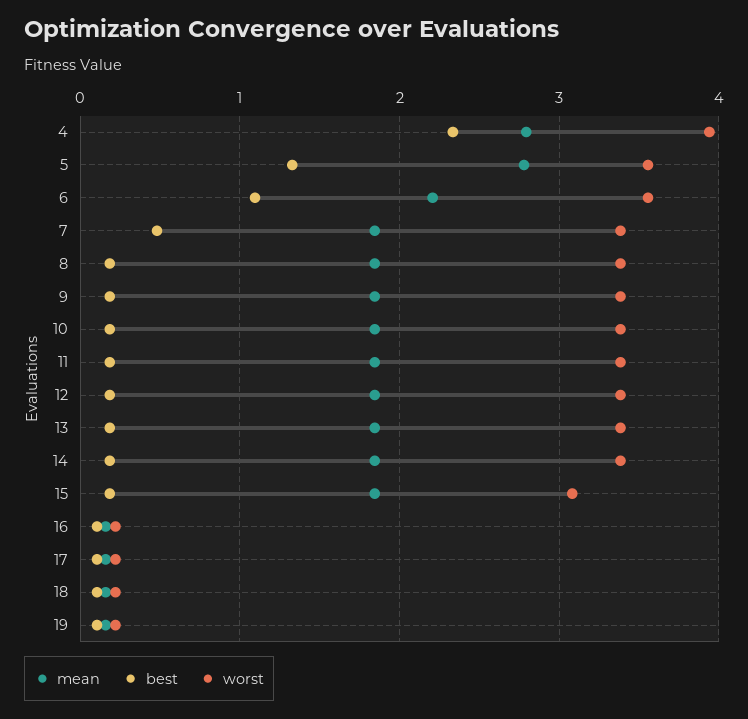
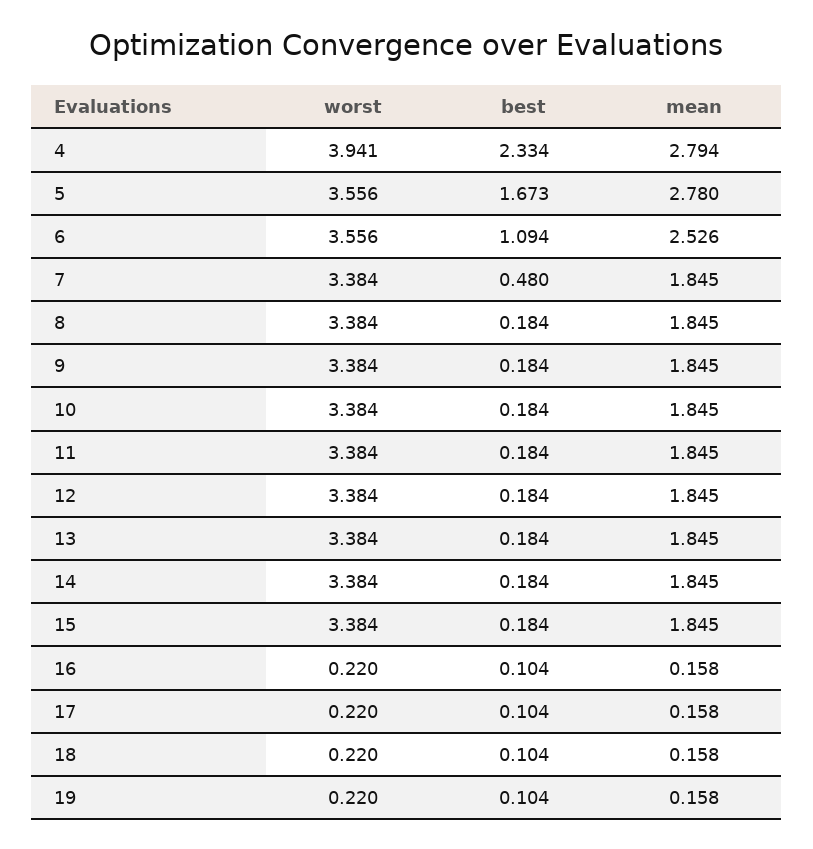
  {
    "mean": {
      "4": 2.794,
      "5": 2.78,
-     "6": 2.2,
+     "6": 2.526,
      "7": 1.845,
      "8": 1.845,
      "9": 1.845,
      "10": 1.845,
      "11": 1.845,
      "12": 1.845,
      "13": 1.845,
      "14": 1.845,
      "15": 1.845,
      "16": 0.158,
      "17": 0.158,
      "18": 0.158,
      "19": 0.158
    },
    "best": {
      "4": 2.334,
-     "5": 1.3,
+     "5": 1.673,
      "6": 1.094,
      "7": 0.48,
      "8": 0.184,
      "9": 0.184,
      "10": 0.184,
      "11": 0.184,
      "12": 0.184,
      "13": 0.184,
      "14": 0.184,
      "15": 0.184,
      "16": 0.104,
      "17": 0.104,
      "18": 0.104,
      "19": 0.104
    },
    "worst": {
      "4": 3.941,
      "5": 3.556,
      "6": 3.556,
      "7": 3.384,
      "8": 3.384,
      "9": 3.384,
      "10": 3.384,
      "11": 3.384,
      "12": 3.384,
      "13": 3.384,
      "14": 3.384,
-     "15": 3.1,
+     "15": 3.384,
      "16": 0.22,
      "17": 0.22,
      "18": 0.22,
      "19": 0.22
    }
  }

